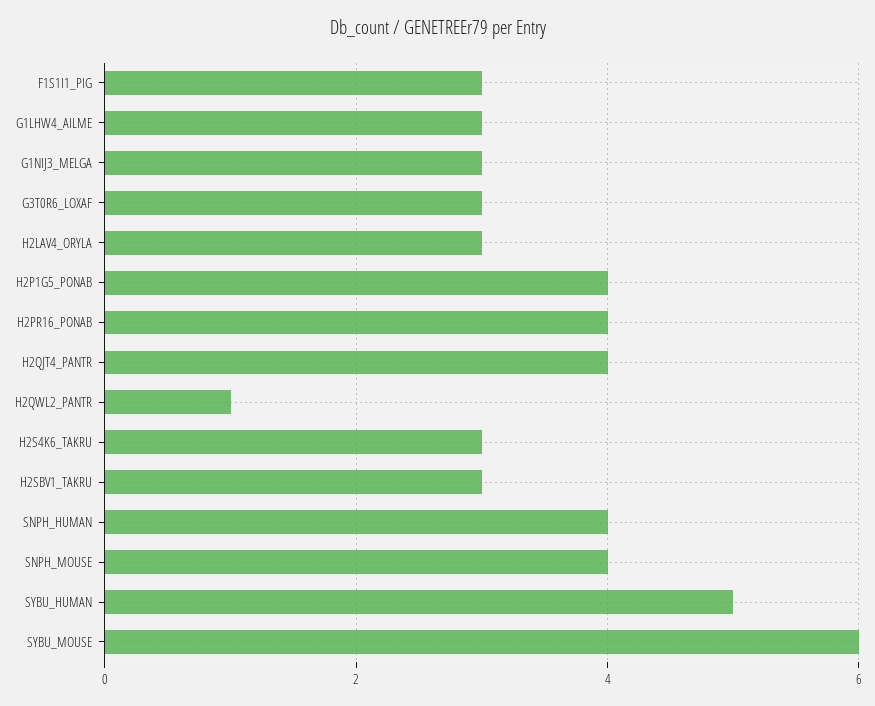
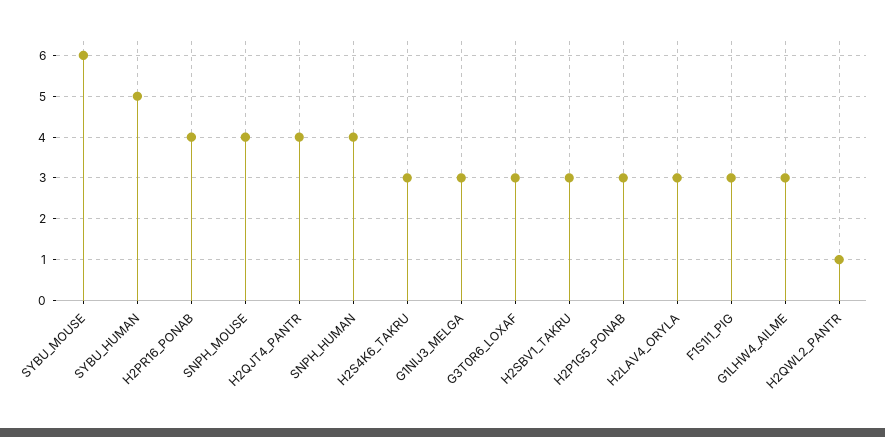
  {
    "F1S1I1_PIG": 3,
    "G1LHW4_AILME": 3,
    "G1NIJ3_MELGA": 3,
    "G3T0R6_LOXAF": 3,
    "H2LAV4_ORYLA": 3,
-   "H2P1G5_PONAB": 4,
+   "H2P1G5_PONAB": 3,
    "H2PR16_PONAB": 4,
    "H2QJT4_PANTR": 4,
    "H2QWL2_PANTR": 1,
    "H2S4K6_TAKRU": 3,
    "H2SBV1_TAKRU": 3,
    "SNPH_HUMAN": 4,
    "SNPH_MOUSE": 4,
    "SYBU_HUMAN": 5,
    "SYBU_MOUSE": 6
  }

